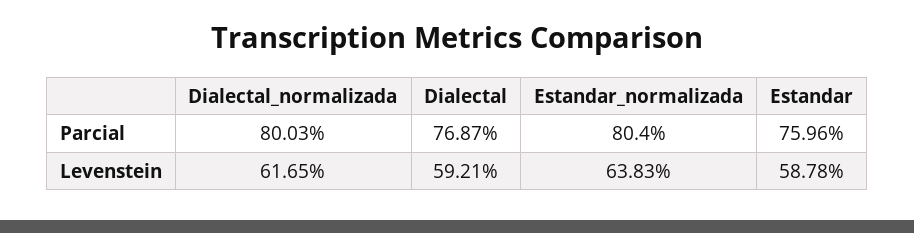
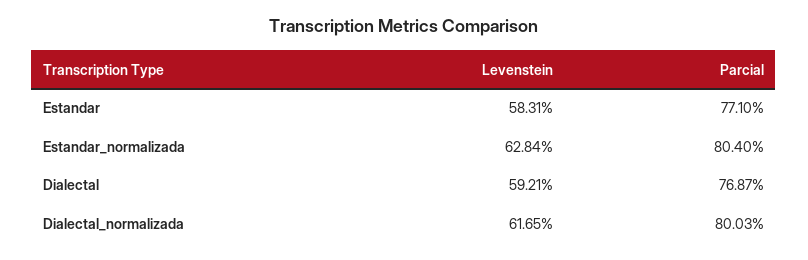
  {
    "Dialectal_normalizada": {
      "Parcial": 80.03,
      "Levenstein": 61.65
    },
    "Dialectal": {
      "Parcial": 76.87,
      "Levenstein": 59.21
    },
    "Estandar_normalizada": {
      "Parcial": 80.4,
-     "Levenstein": 63.83
+     "Levenstein": 62.84
    },
    "Estandar": {
-     "Parcial": 75.96,
+     "Parcial": 77.1,
-     "Levenstein": 58.78
+     "Levenstein": 58.31
    }
  }

